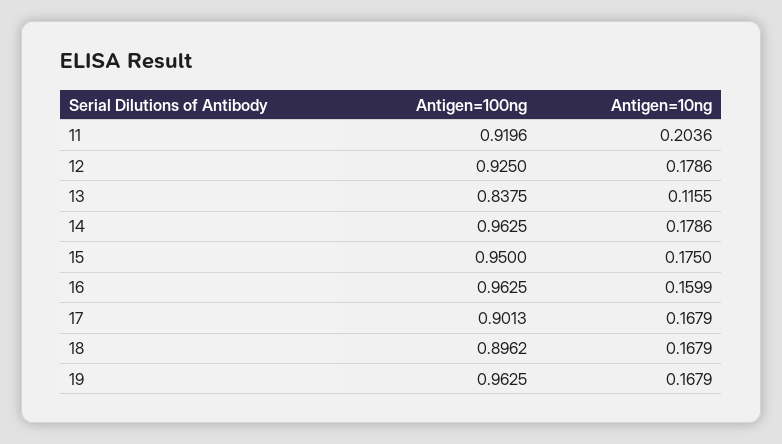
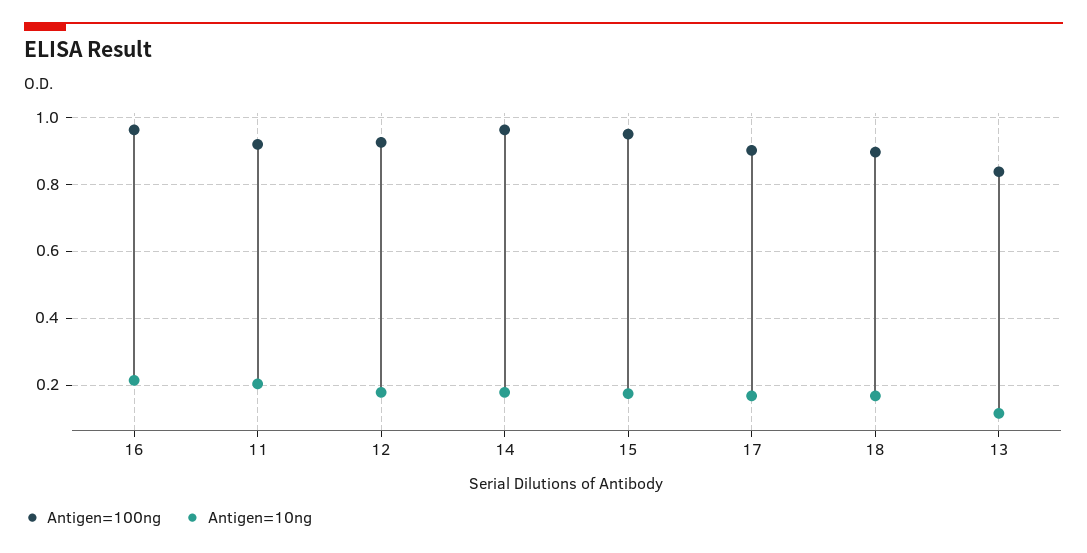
  {
    "Antigen=100ng": {
      "11": 0.9196,
      "12": 0.925,
      "13": 0.8375,
      "14": 0.9625,
      "15": 0.95,
      "16": 0.9625,
      "17": 0.9013,
-     "18": 0.8962,
+     "18": 0.8962
-     "19": 0.9625
    },
    "Antigen=10ng": {
      "11": 0.2036,
      "12": 0.1786,
      "13": 0.1155,
      "14": 0.1786,
      "15": 0.175,
-     "16": 0.1599,
+     "16": 0.22,
      "17": 0.1679,
-     "18": 0.1679,
+     "18": 0.1679
-     "19": 0.1679
    }
  }

